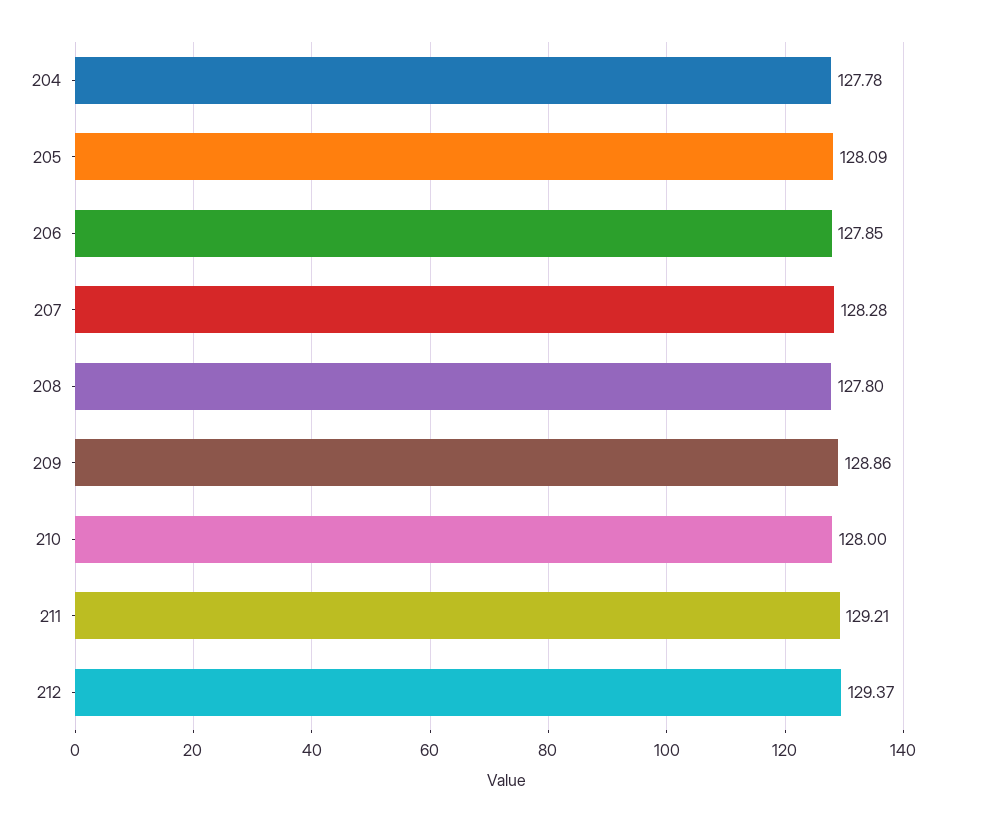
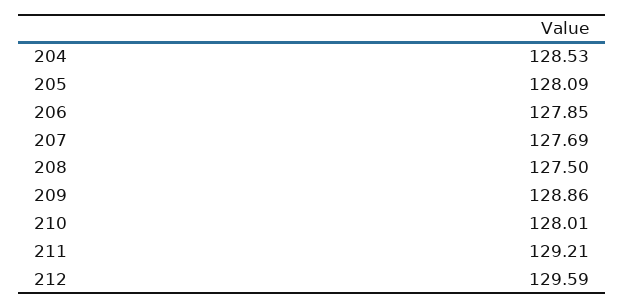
  {
-   "204": 127.78,
+   "204": 128.53,
    "205": 128.09,
    "206": 127.85,
-   "207": 128.28,
+   "207": 127.69,
-   "208": 127.8,
+   "208": 127.5,
    "209": 128.86,
-   "210": 128,
+   "210": 128.01,
    "211": 129.21,
-   "212": 129.37
+   "212": 129.59
  }

